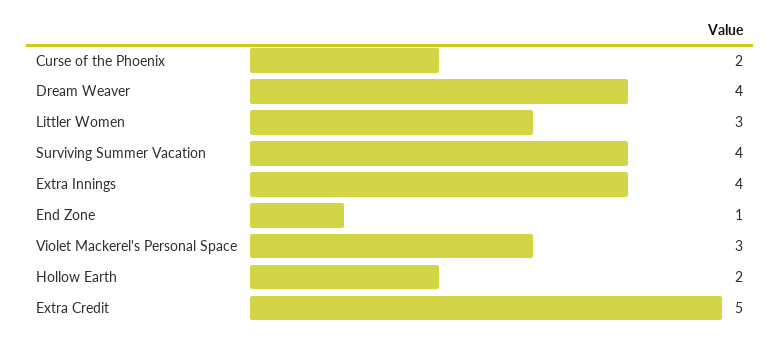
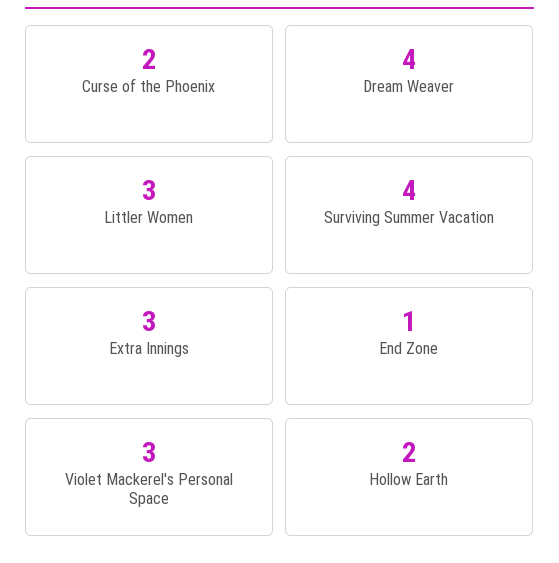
  {
    "Curse of the Phoenix": 2,
    "Dream Weaver": 4,
    "Littler Women": 3,
    "Surviving Summer Vacation": 4,
-   "Extra Innings": 4,
+   "Extra Innings": 3,
    "End Zone": 1,
    "Violet Mackerel's Personal Space": 3,
-   "Hollow Earth": 2,
+   "Hollow Earth": 2
-   "Extra Credit": 5
  }

